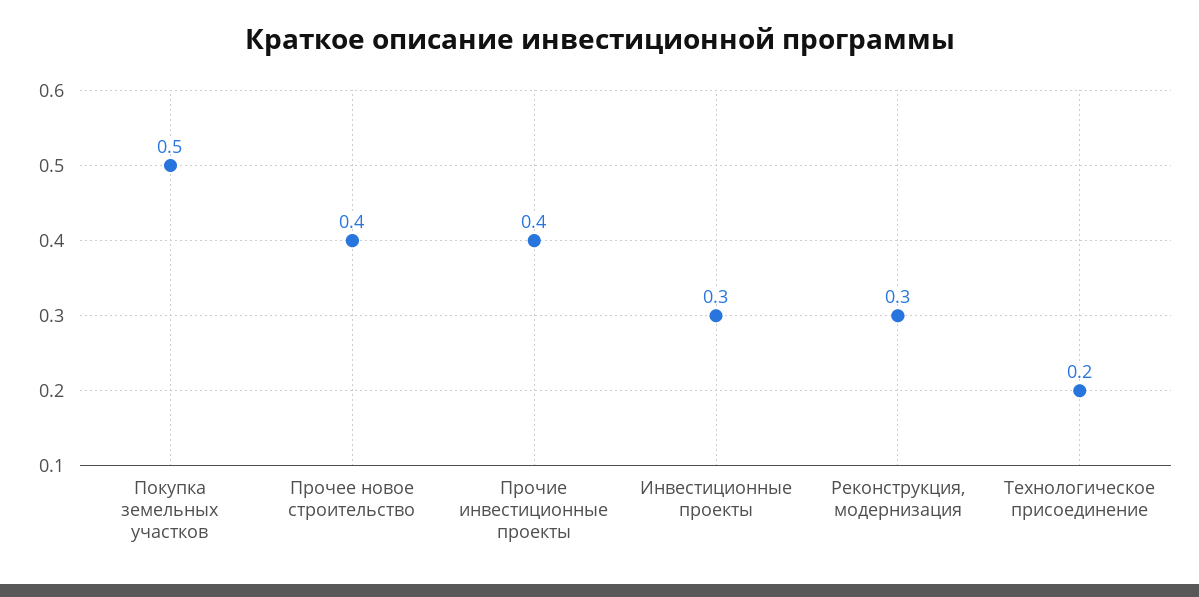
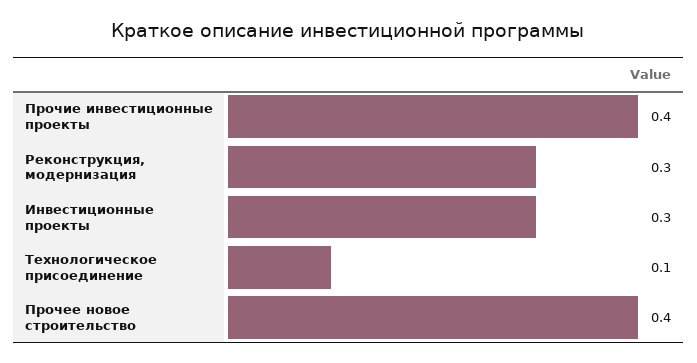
  {
-   "Покупка земельных участков": 0.5,
    "Прочее новое строительство": 0.4,
    "Прочие инвестиционные проекты": 0.4,
    "Инвестиционные проекты": 0.3,
    "Реконструкция, модернизация": 0.3,
-   "Технологическое присоединение": 0.2
+   "Технологическое присоединение": 0.1
  }

